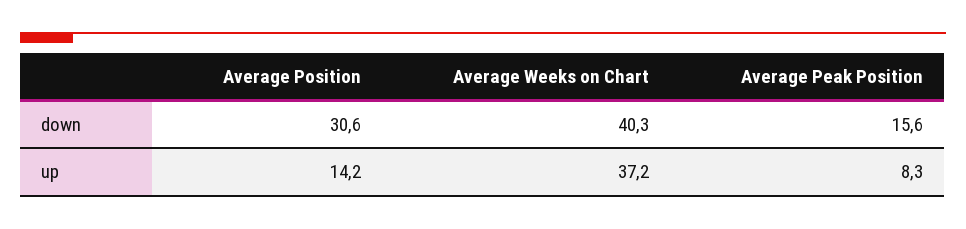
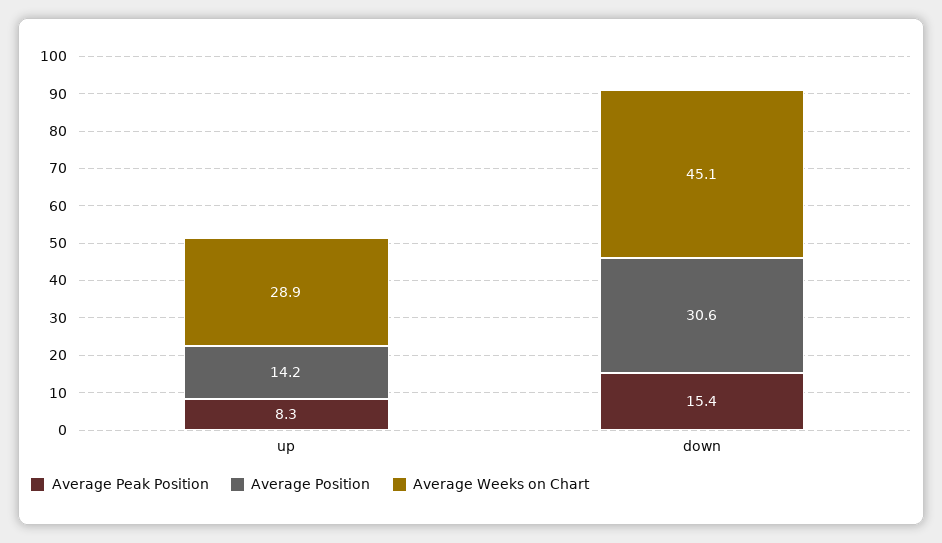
  {
    "Average Position": {
      "down": 30.6,
      "up": 14.2
    },
    "Average Weeks on Chart": {
-     "down": 40.3,
+     "down": 45.1,
-     "up": 37.2
+     "up": 28.9
    },
    "Average Peak Position": {
-     "down": 15.6,
+     "down": 15.4,
      "up": 8.3
    }
  }

